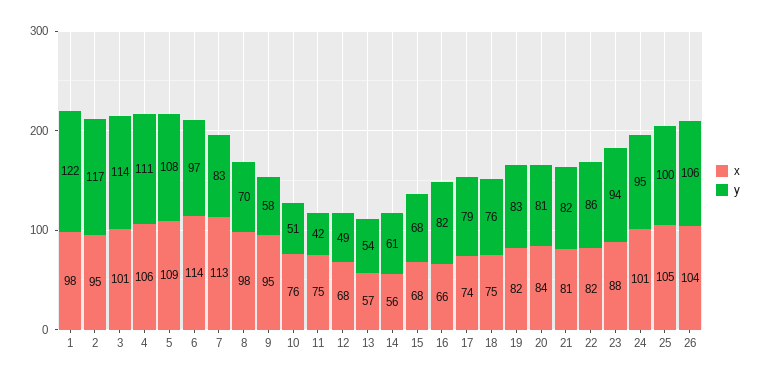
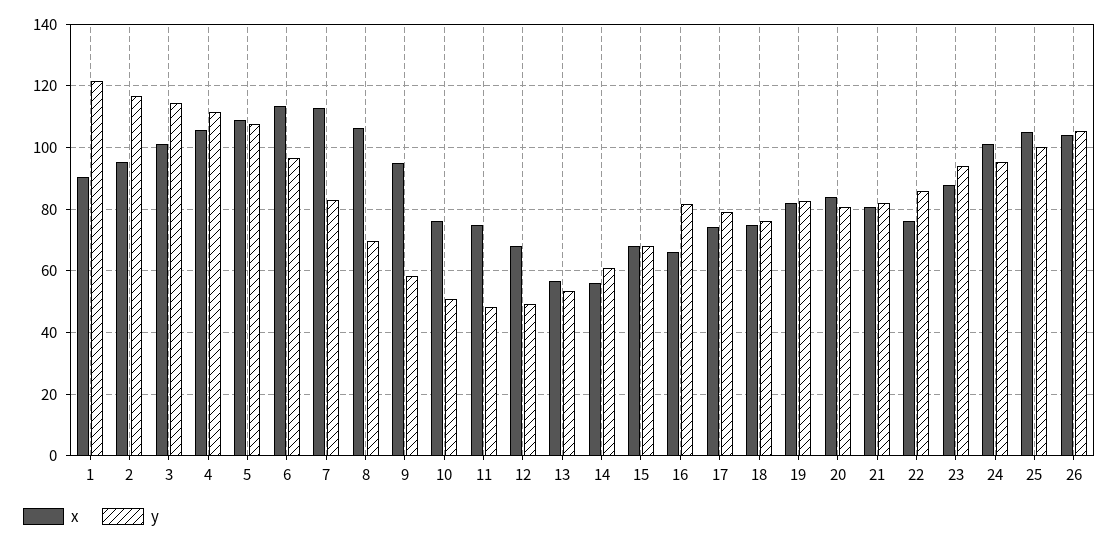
  {
    "x": {
-     "1": 98,
+     "1": 90,
      "2": 95,
      "3": 101,
      "4": 106,
      "5": 109,
      "6": 114,
      "7": 113,
-     "8": 98,
+     "8": 106,
      "9": 95,
      "10": 76,
      "11": 75,
      "12": 68,
      "13": 57,
      "14": 56,
      "15": 68,
      "16": 66,
      "17": 74,
      "18": 75,
      "19": 82,
      "20": 84,
      "21": 81,
-     "22": 82,
+     "22": 76,
      "23": 88,
      "24": 101,
      "25": 105,
      "26": 104
    },
    "y": {
      "1": 122,
      "2": 117,
      "3": 114,
      "4": 111,
      "5": 108,
      "6": 97,
      "7": 83,
      "8": 70,
      "9": 58,
      "10": 51,
-     "11": 42,
+     "11": 48,
      "12": 49,
      "13": 54,
      "14": 61,
      "15": 68,
      "16": 82,
      "17": 79,
      "18": 76,
      "19": 83,
      "20": 81,
      "21": 82,
      "22": 86,
      "23": 94,
      "24": 95,
      "25": 100,
      "26": 106
    }
  }

